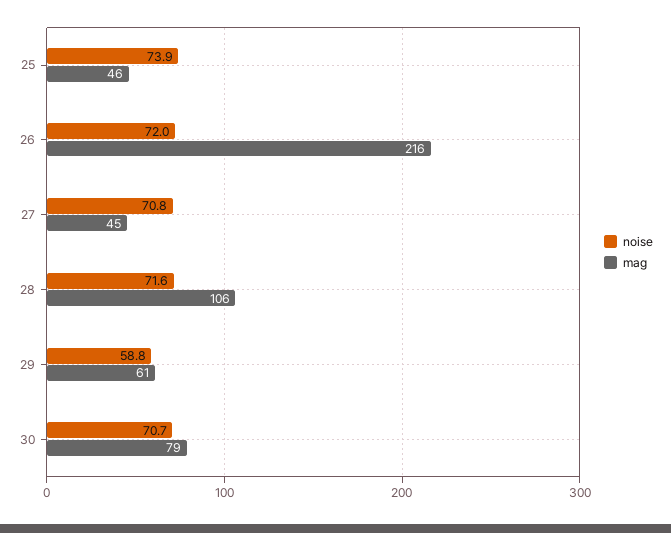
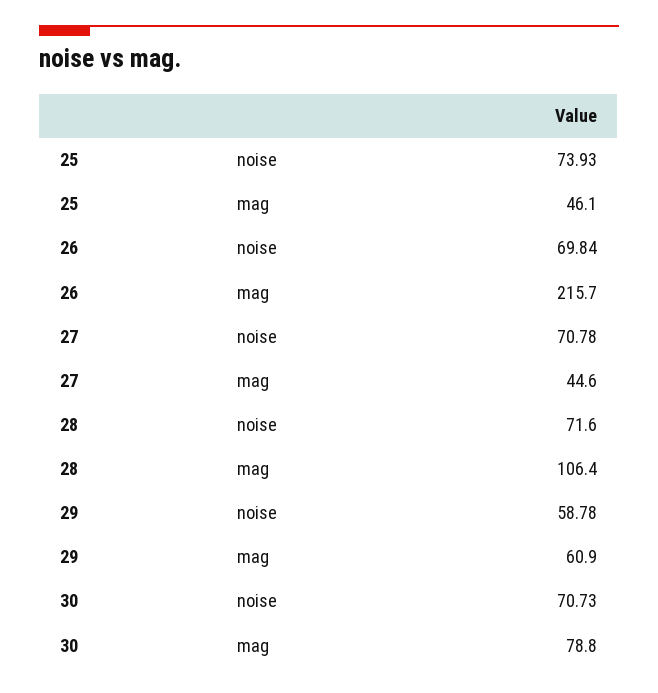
  {
    "noise": {
      "25": 73.93,
-     "26": 72,
+     "26": 69.84,
      "27": 70.78,
      "28": 71.6,
      "29": 58.78,
      "30": 70.73
    },
    "mag": {
      "25": 46.1,
      "26": 215.7,
      "27": 44.6,
      "28": 106.4,
      "29": 60.9,
      "30": 78.8
    }
  }

